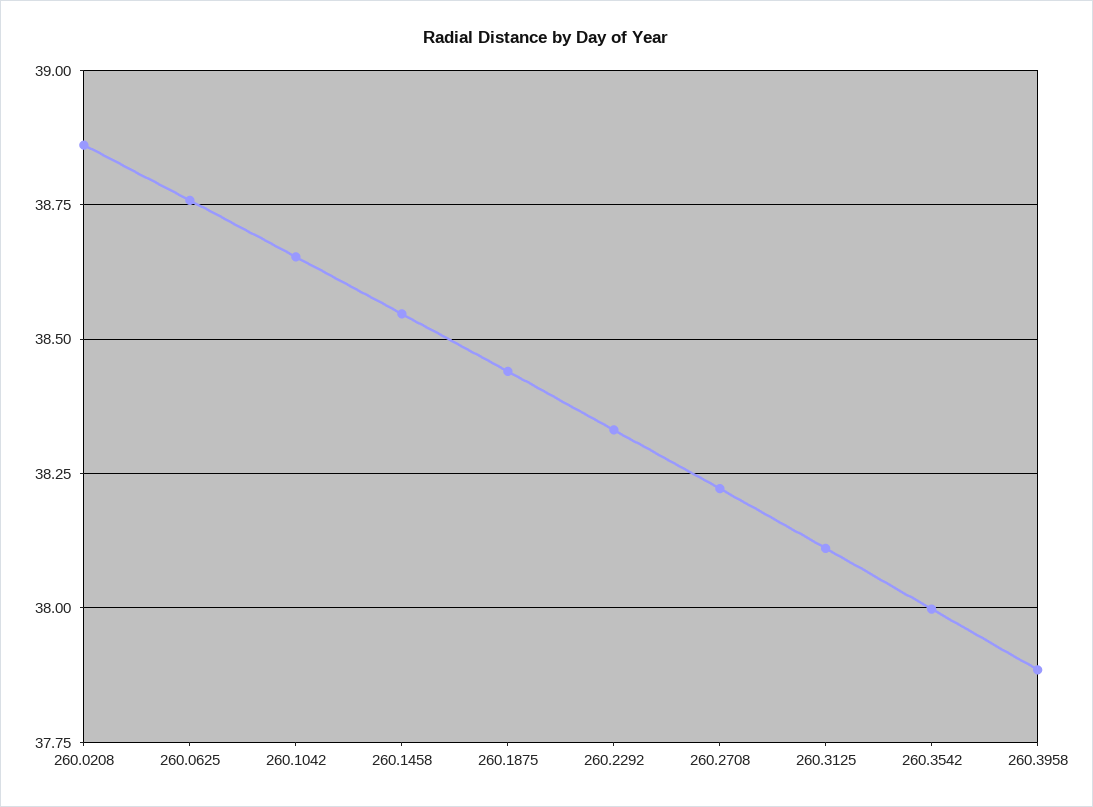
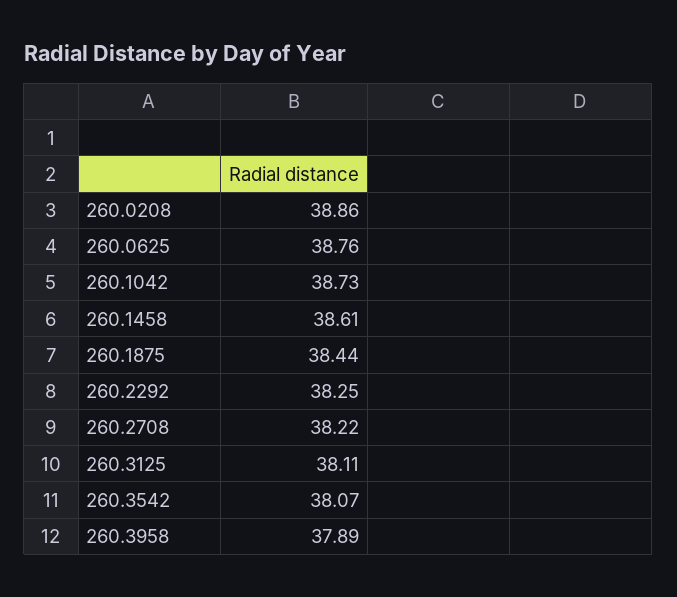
  {
    "260.0208": 38.86,
    "260.0625": 38.76,
-   "260.1042": 38.65,
+   "260.1042": 38.73,
-   "260.1458": 38.55,
+   "260.1458": 38.61,
    "260.1875": 38.44,
-   "260.2292": 38.325,
+   "260.2292": 38.25,
    "260.2708": 38.22,
    "260.3125": 38.11,
-   "260.3542": 38,
+   "260.3542": 38.07,
    "260.3958": 37.89
  }

